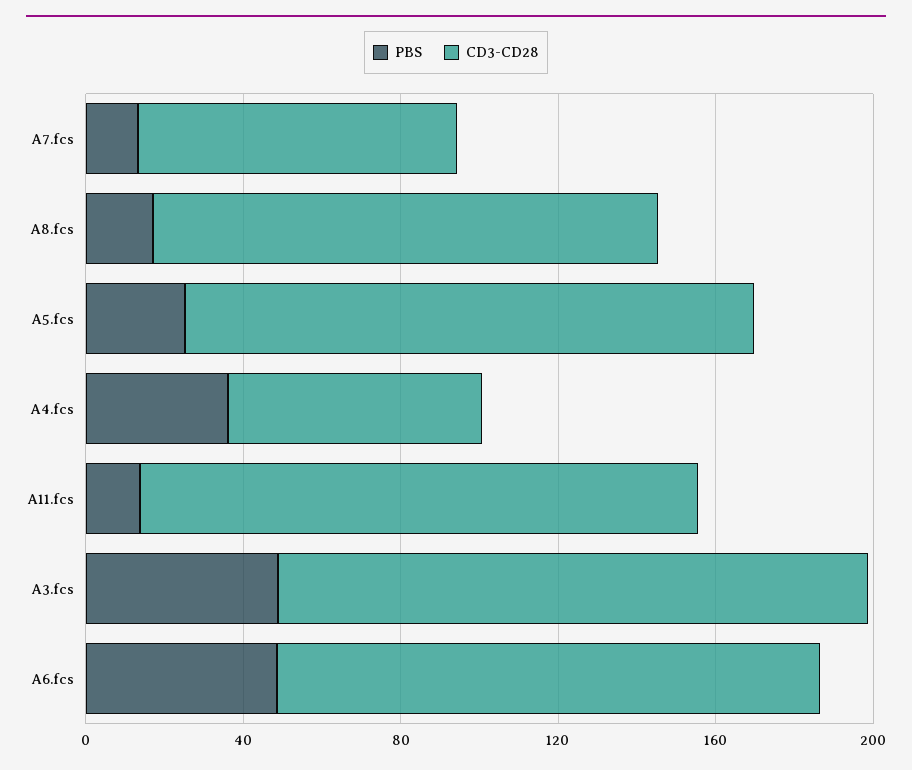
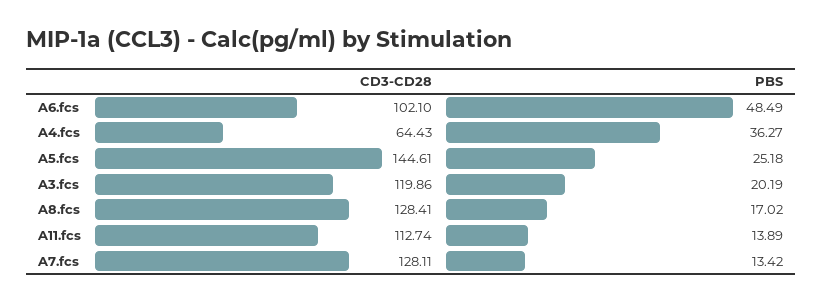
  {
    "PBS": {
      "A7.fcs": 13.42,
      "A8.fcs": 17.02,
      "A5.fcs": 25.18,
      "A4.fcs": 36.27,
      "A11.fcs": 13.89,
-     "A3.fcs": 50,
+     "A3.fcs": 20.19,
      "A6.fcs": 48.49
    },
    "CD3-CD28": {
-     "A7.fcs": 80,
+     "A7.fcs": 128.11,
      "A8.fcs": 128.41,
      "A5.fcs": 144.61,
      "A4.fcs": 64.43,
-     "A11.fcs": 140,
+     "A11.fcs": 112.74,
-     "A3.fcs": 150,
+     "A3.fcs": 119.86,
-     "A6.fcs": 140
+     "A6.fcs": 102.1
    }
  }

